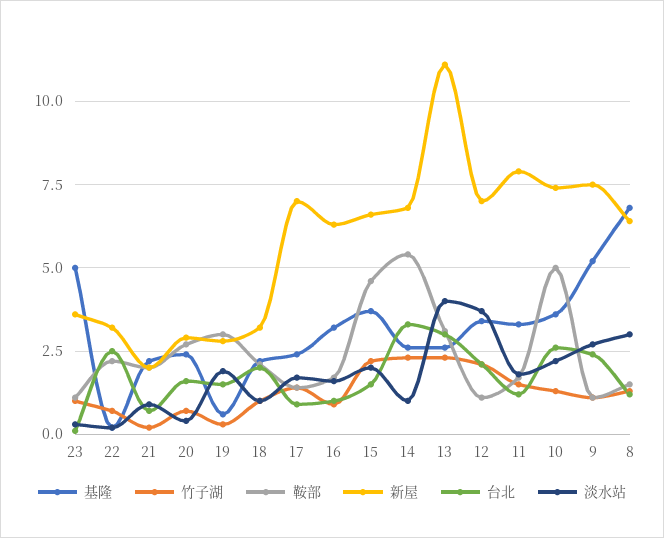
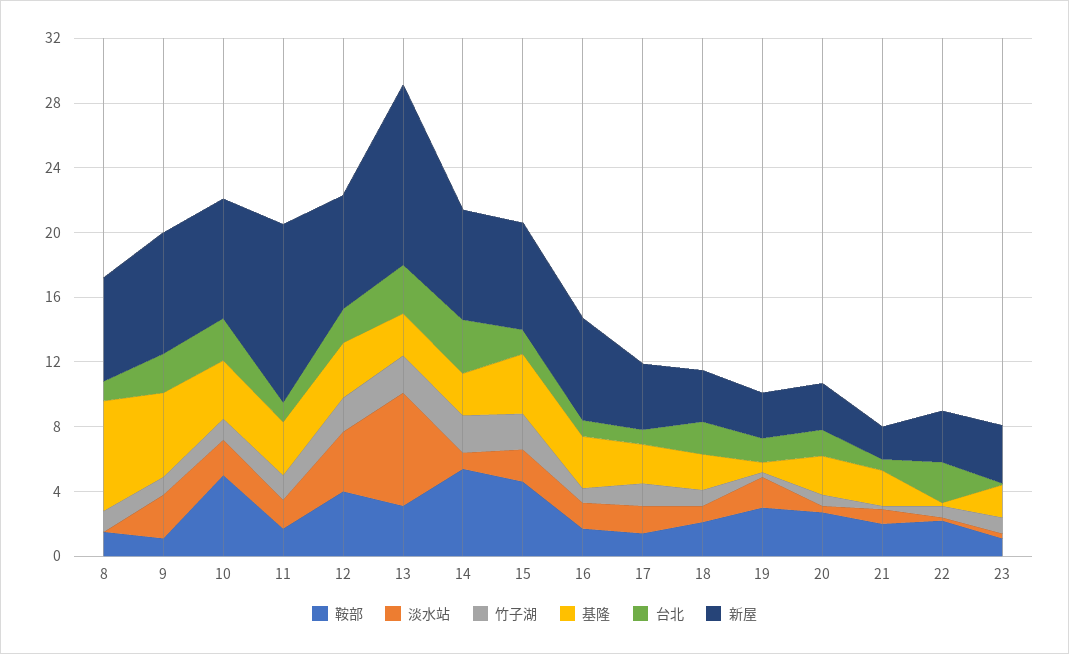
  {
    "基隆": {
-     "23": 5,
+     "23": 2,
      "22": 0,
      "21": 2,
      "20": 2.5,
      "19": 0.5,
      "18": 2,
      "17": 2.5,
      "16": 3,
      "15": 3.5,
      "14": 2.5,
      "13": 2.5,
      "12": 3.5,
      "11": 3.5,
      "10": 3.5,
      "9": 5,
      "8": 7
    },
    "竹子湖": {
      "23": 1,
      "22": 0.5,
      "21": 0,
      "20": 0.5,
      "19": 0.5,
      "18": 1,
      "17": 1.5,
      "16": 1,
      "15": 2,
      "14": 2.5,
      "13": 2.5,
      "12": 2,
      "11": 1.5,
      "10": 1.5,
      "9": 1,
      "8": 1.5
    },
    "鞍部": {
      "23": 1,
      "22": 2,
      "21": 2,
      "20": 2.5,
      "19": 3,
      "18": 2,
      "17": 1.5,
      "16": 1.5,
      "15": 4.5,
      "14": 5.5,
      "13": 3,
-     "12": 1,
+     "12": 4,
      "11": 1.5,
      "10": 5,
      "9": 1,
      "8": 1.5
    },
    "新屋": {
      "23": 3.5,
      "22": 3,
      "21": 2,
      "20": 3,
      "19": 3,
      "18": 3,
-     "17": 7,
+     "17": 4,
      "16": 6.5,
      "15": 6.5,
      "14": 7,
      "13": 11,
      "12": 7,
-     "11": 8,
+     "11": 11,
      "10": 7.5,
      "9": 7.5,
      "8": 6.5
    },
    "台北": {
      "23": 0,
      "22": 2.5,
      "21": 0.5,
      "20": 1.5,
      "19": 1.5,
      "18": 2,
      "17": 1,
      "16": 1,
      "15": 1.5,
      "14": 3.5,
      "13": 3,
      "12": 2,
      "11": 1,
      "10": 2.5,
      "9": 2.5,
      "8": 1
    },
    "淡水站": {
      "23": 0.5,
      "22": 0,
      "21": 1,
      "20": 0.5,
      "19": 2,
      "18": 1,
      "17": 1.5,
      "16": 1.5,
      "15": 2,
      "14": 1,
-     "13": 4,
+     "13": 7,
      "12": 3.5,
      "11": 2,
      "10": 2,
      "9": 2.5,
-     "8": 3
+     "8": 0
    }
  }

